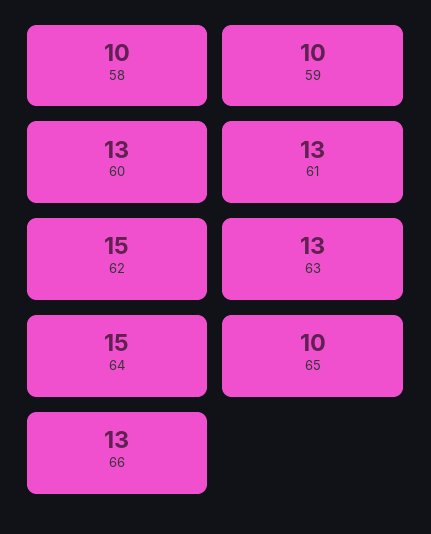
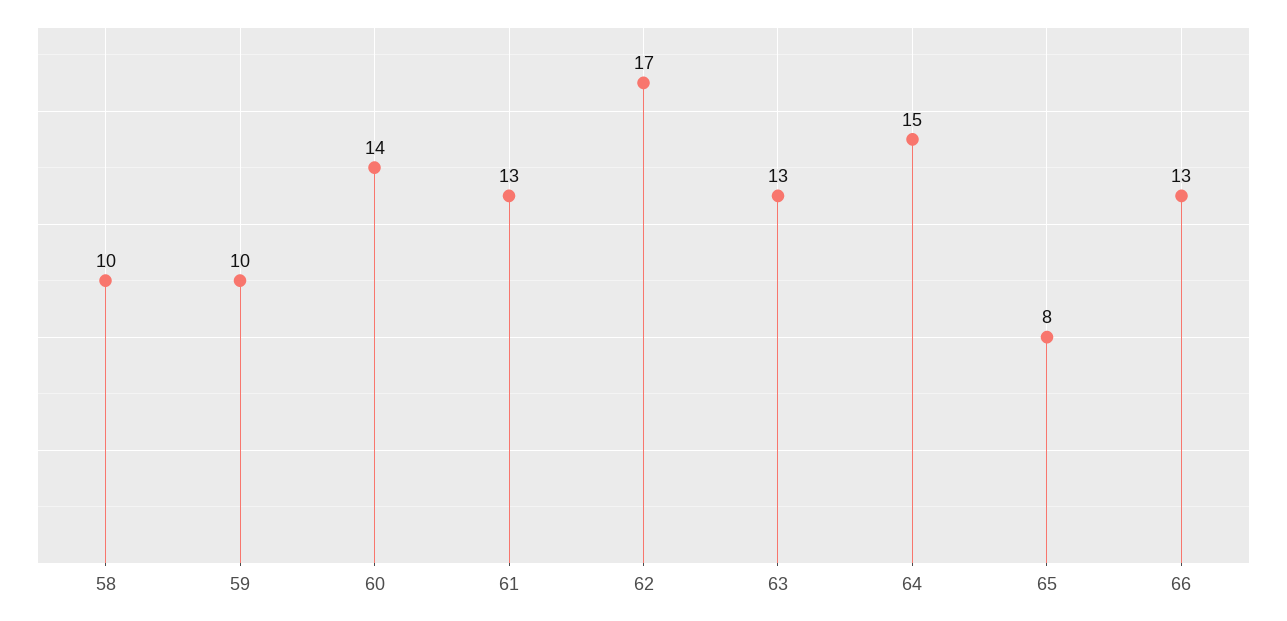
  {
    "58": 10,
    "59": 10,
-   "60": 13,
+   "60": 14,
    "61": 13,
-   "62": 15,
+   "62": 17,
    "63": 13,
    "64": 15,
-   "65": 10,
+   "65": 8,
    "66": 13
  }

